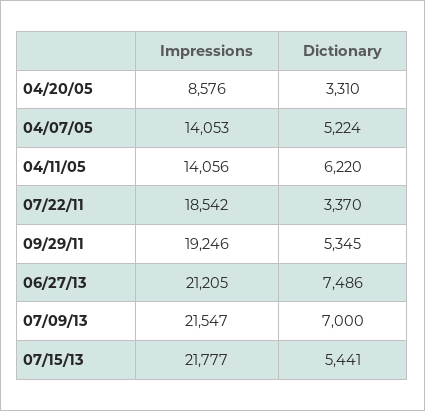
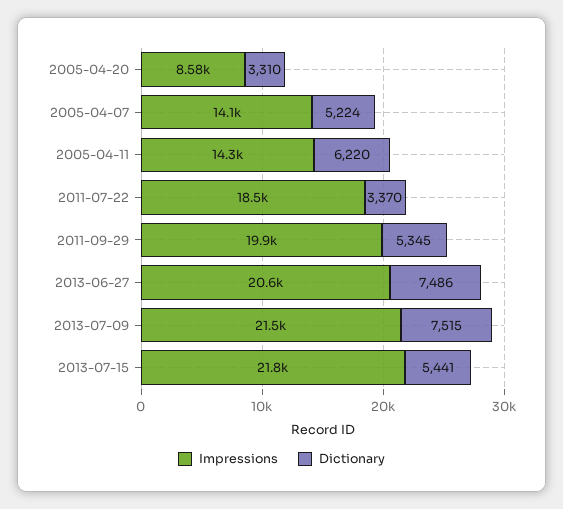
  {
    "Impressions": {
      "04/20/05": 8576,
      "04/07/05": 14053,
-     "04/11/05": 14056,
+     "04/11/05": 14300,
      "07/22/11": 18542,
-     "09/29/11": 19246,
+     "09/29/11": 19900,
-     "06/27/13": 21205,
+     "06/27/13": 20600,
      "07/09/13": 21547,
      "07/15/13": 21777
    },
    "Dictionary": {
      "04/20/05": 3310,
      "04/07/05": 5224,
      "04/11/05": 6220,
      "07/22/11": 3370,
      "09/29/11": 5345,
      "06/27/13": 7486,
-     "07/09/13": 7000,
+     "07/09/13": 7515,
      "07/15/13": 5441
    }
  }

